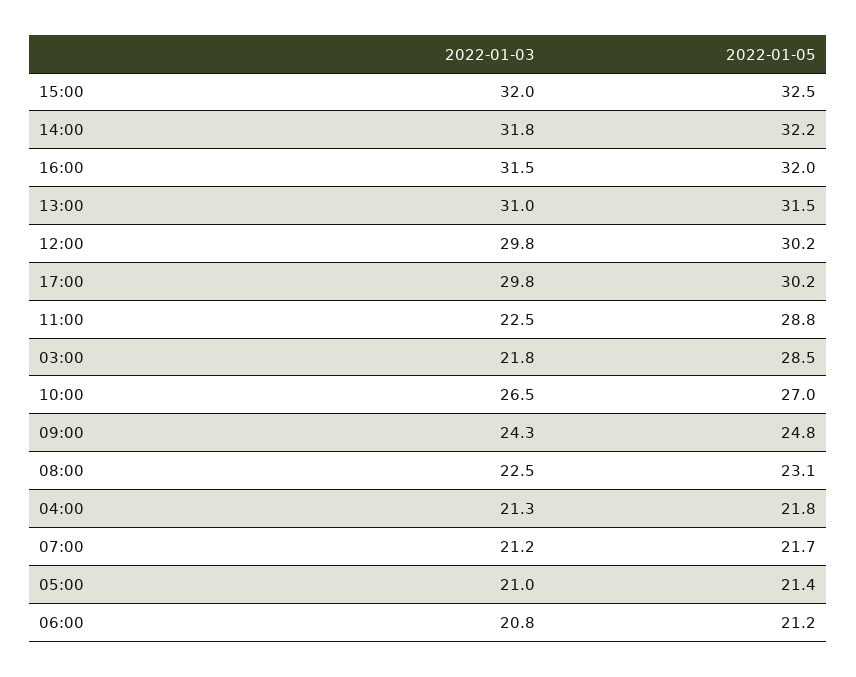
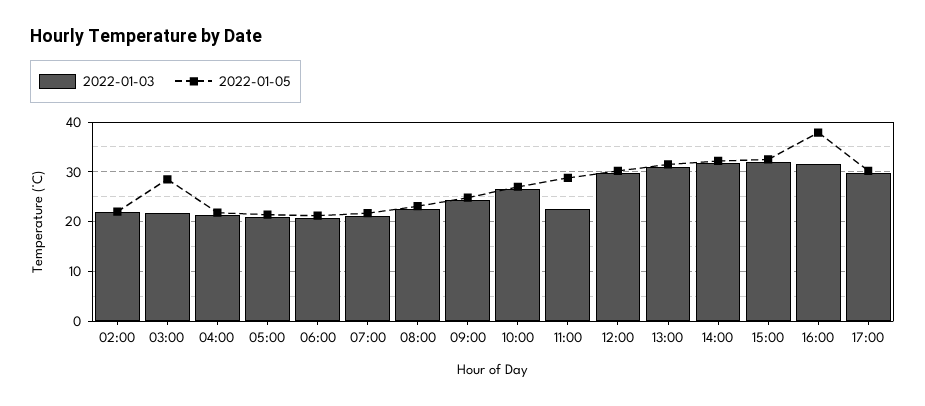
  {
    "2022-01-03": {
      "15:00": 32,
      "14:00": 31.8,
      "16:00": 31.5,
      "13:00": 31,
      "12:00": 29.8,
      "17:00": 29.8,
      "11:00": 22.5,
      "03:00": 21.8,
      "10:00": 26.5,
      "09:00": 24.3,
      "08:00": 22.5,
      "04:00": 21.3,
      "07:00": 21.2,
      "05:00": 21,
-     "06:00": 20.8
+     "06:00": 20.8,
+     "02:00": 22
    },
    "2022-01-05": {
      "15:00": 32.5,
      "14:00": 32.2,
-     "16:00": 32,
+     "16:00": 38,
      "13:00": 31.5,
      "12:00": 30.2,
      "17:00": 30.2,
      "11:00": 28.8,
      "03:00": 28.5,
      "10:00": 27,
      "09:00": 24.8,
      "08:00": 23.1,
      "04:00": 21.8,
      "07:00": 21.7,
      "05:00": 21.4,
-     "06:00": 21.2
+     "06:00": 21.2,
+     "02:00": 22
    }
  }

